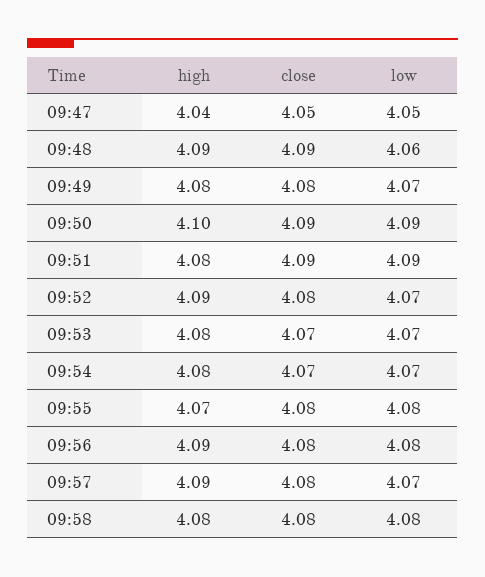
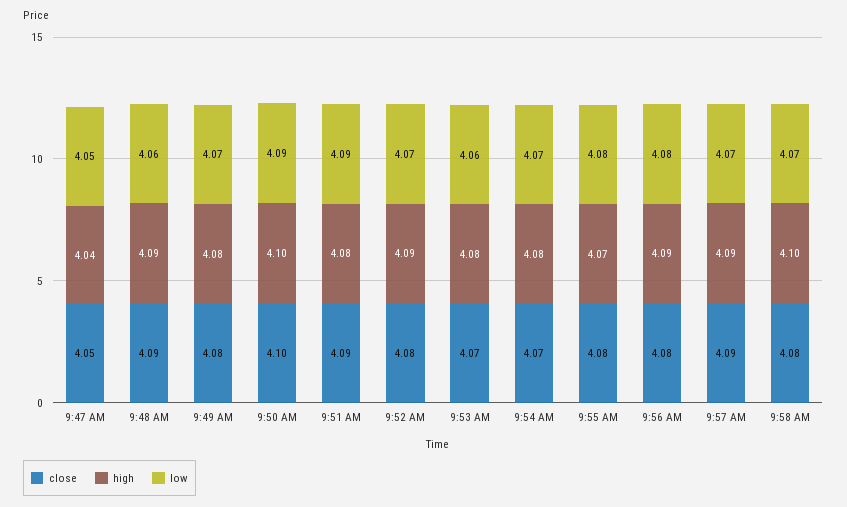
  {
    "high": {
      "09:47": 4.04,
      "09:48": 4.09,
      "09:49": 4.08,
      "09:50": 4.1,
      "09:51": 4.08,
      "09:52": 4.09,
      "09:53": 4.08,
      "09:54": 4.08,
      "09:55": 4.07,
      "09:56": 4.09,
      "09:57": 4.09,
-     "09:58": 4.08
+     "09:58": 4.1
    },
    "close": {
      "09:47": 4.05,
      "09:48": 4.09,
      "09:49": 4.08,
-     "09:50": 4.09,
+     "09:50": 4.1,
      "09:51": 4.09,
      "09:52": 4.08,
      "09:53": 4.07,
      "09:54": 4.07,
      "09:55": 4.08,
      "09:56": 4.08,
-     "09:57": 4.08,
+     "09:57": 4.09,
      "09:58": 4.08
    },
    "low": {
      "09:47": 4.05,
      "09:48": 4.06,
      "09:49": 4.07,
      "09:50": 4.09,
      "09:51": 4.09,
      "09:52": 4.07,
-     "09:53": 4.07,
+     "09:53": 4.06,
      "09:54": 4.07,
      "09:55": 4.08,
      "09:56": 4.08,
      "09:57": 4.07,
-     "09:58": 4.08
+     "09:58": 4.07
    }
  }

